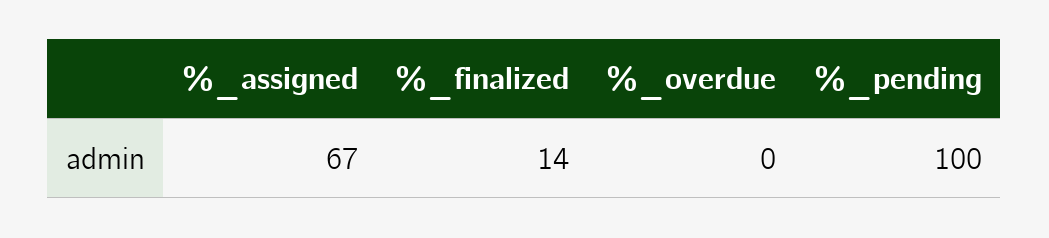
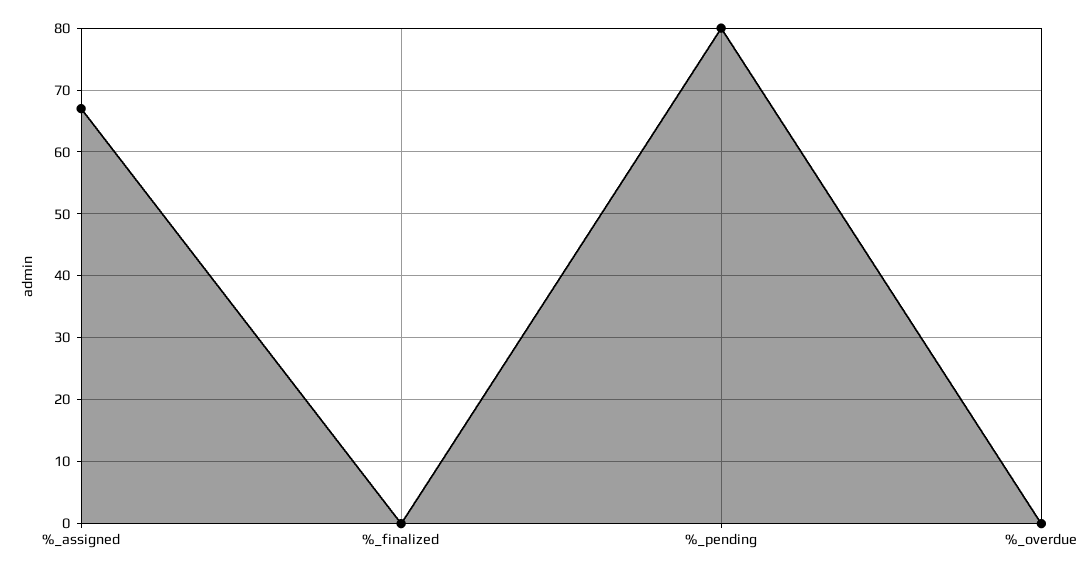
  {
    "%_assigned": 67,
-   "%_finalized": 14,
+   "%_finalized": 0,
    "%_overdue": 0,
-   "%_pending": 100
+   "%_pending": 80
  }

